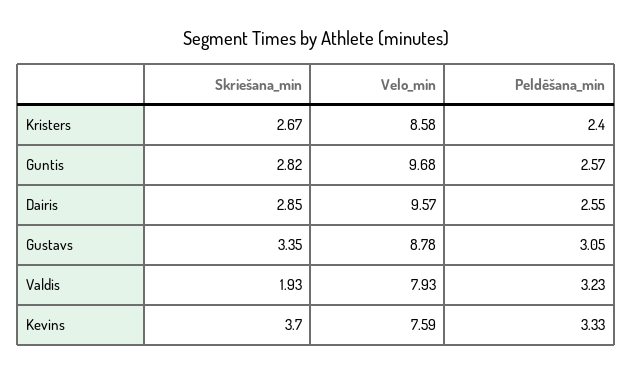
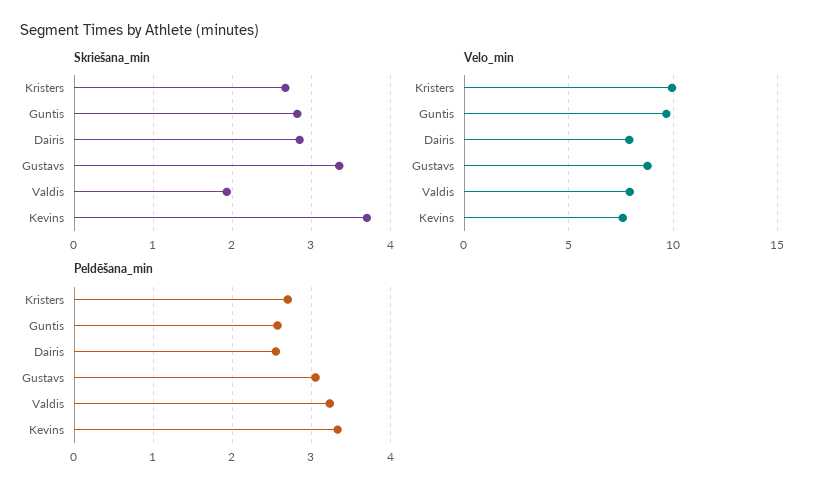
  {
    "Skriešana_min": {
      "Kristers": 2.67,
      "Guntis": 2.82,
      "Dairis": 2.85,
      "Gustavs": 3.35,
      "Valdis": 1.93,
      "Kevins": 3.7
    },
    "Velo_min": {
-     "Kristers": 8.58,
+     "Kristers": 10,
      "Guntis": 9.68,
-     "Dairis": 9.57,
+     "Dairis": 8,
      "Gustavs": 8.78,
      "Valdis": 7.93,
      "Kevins": 7.59
    },
    "Peldēšana_min": {
-     "Kristers": 2.4,
+     "Kristers": 2.7,
      "Guntis": 2.57,
      "Dairis": 2.55,
      "Gustavs": 3.05,
      "Valdis": 3.23,
      "Kevins": 3.33
    }
  }

